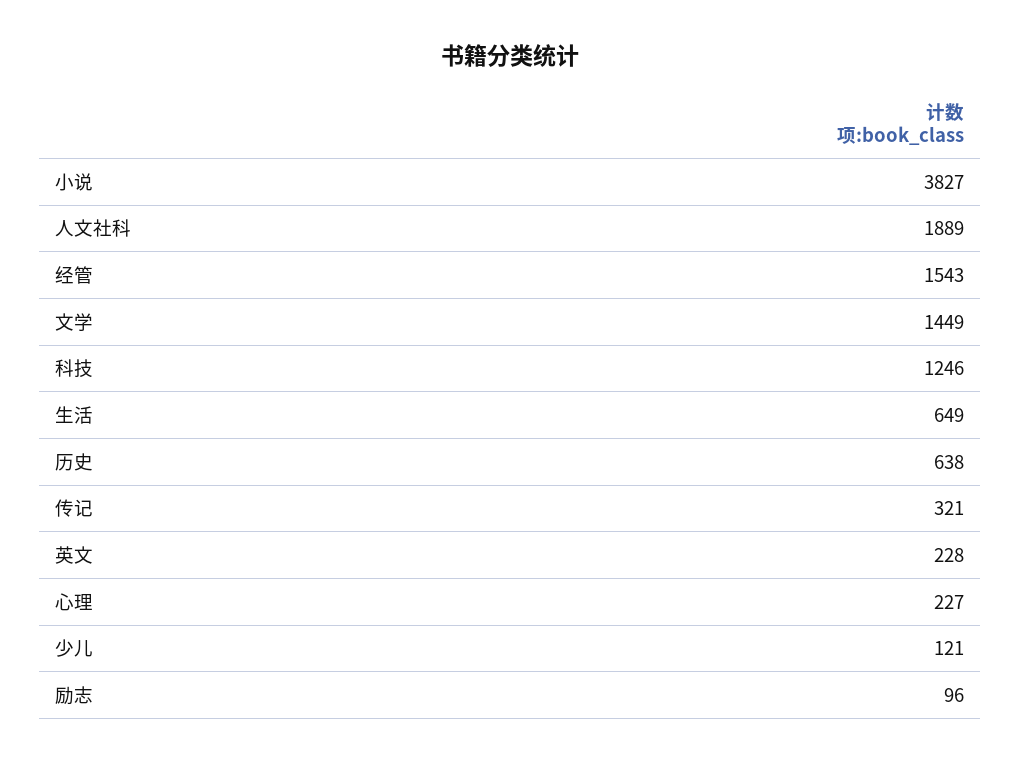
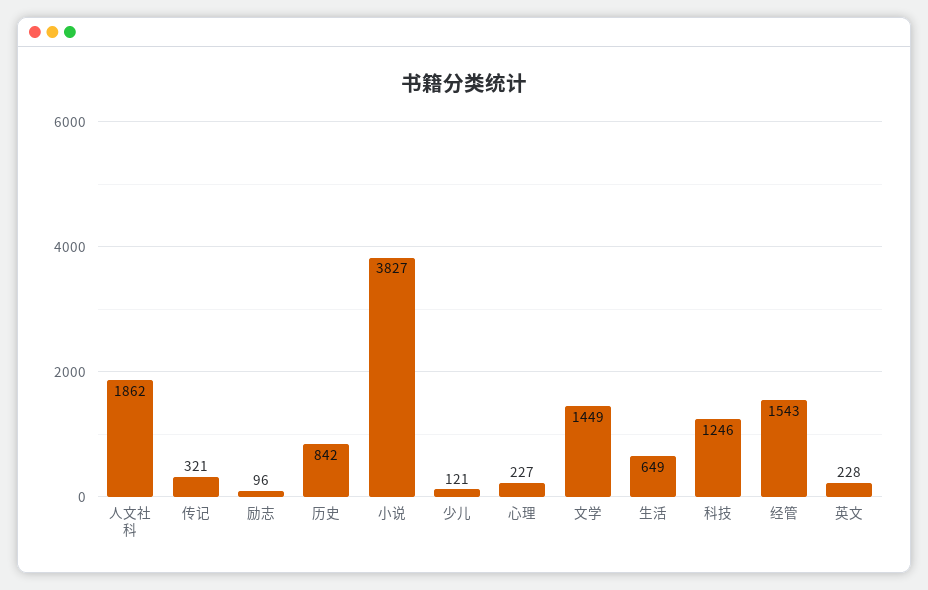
  {
    "小说": 3827,
-   "人文社科": 1889,
+   "人文社科": 1862,
    "经管": 1543,
    "文学": 1449,
    "科技": 1246,
    "生活": 649,
-   "历史": 638,
+   "历史": 842,
    "传记": 321,
    "英文": 228,
    "心理": 227,
    "少儿": 121,
    "励志": 96
  }

